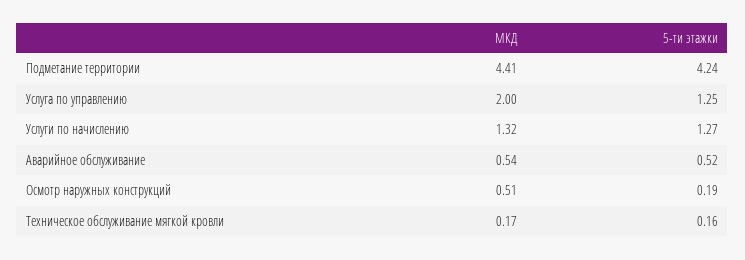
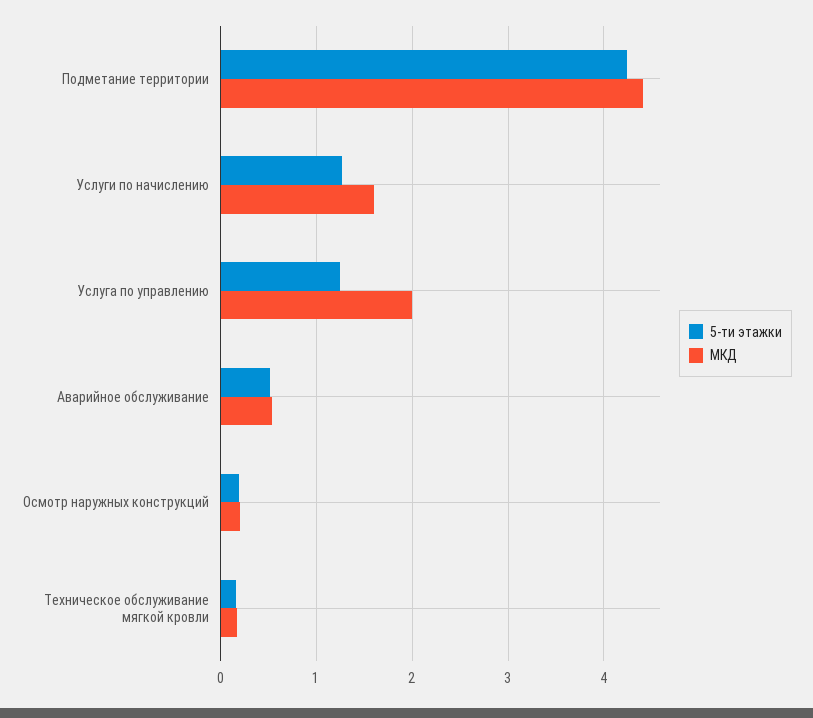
  {
    "МКД": {
      "Подметание территории": 4.41,
      "Услуга по управлению": 2,
-     "Услуги по начислению": 1.32,
+     "Услуги по начислению": 1.6,
      "Аварийное обслуживание": 0.54,
-     "Осмотр наружных конструкций": 0.51,
+     "Осмотр наружных конструкций": 0.2,
      "Техническое обслуживание мягкой кровли": 0.17
    },
    "5-ти этажки": {
      "Подметание территории": 4.24,
      "Услуга по управлению": 1.25,
      "Услуги по начислению": 1.27,
      "Аварийное обслуживание": 0.52,
      "Осмотр наружных конструкций": 0.19,
      "Техническое обслуживание мягкой кровли": 0.16
    }
  }

